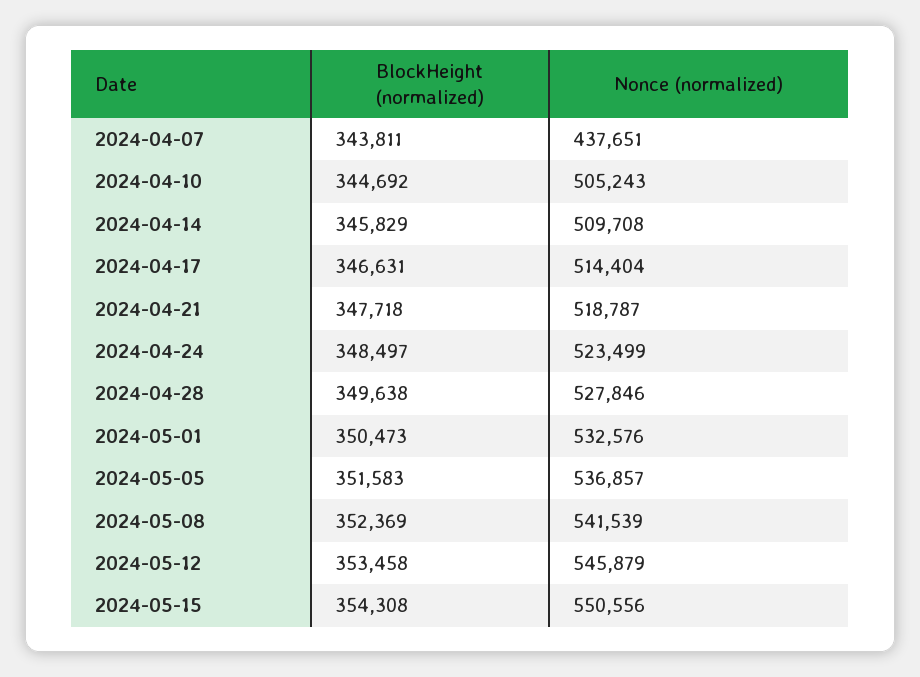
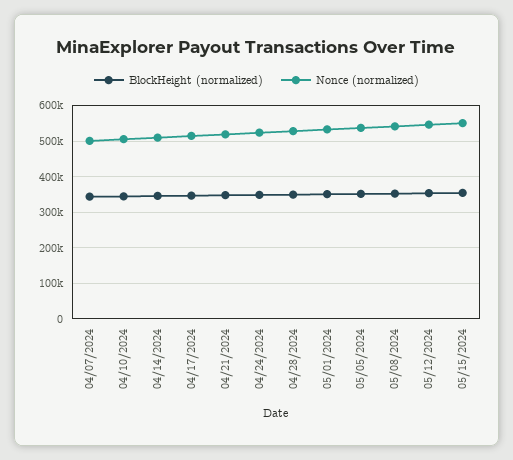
  {
    "BlockHeight (normalized)": {
      "2024-04-07": 343811,
      "2024-04-10": 344692,
      "2024-04-14": 345829,
      "2024-04-17": 346631,
      "2024-04-21": 347718,
      "2024-04-24": 348497,
      "2024-04-28": 349638,
      "2024-05-01": 350473,
      "2024-05-05": 351583,
      "2024-05-08": 352369,
      "2024-05-12": 353458,
      "2024-05-15": 354308
    },
    "Nonce (normalized)": {
-     "2024-04-07": 437651,
+     "2024-04-07": 500000,
      "2024-04-10": 505243,
      "2024-04-14": 509708,
      "2024-04-17": 514404,
      "2024-04-21": 518787,
      "2024-04-24": 523499,
      "2024-04-28": 527846,
      "2024-05-01": 532576,
      "2024-05-05": 536857,
      "2024-05-08": 541539,
      "2024-05-12": 545879,
      "2024-05-15": 550556
    }
  }

